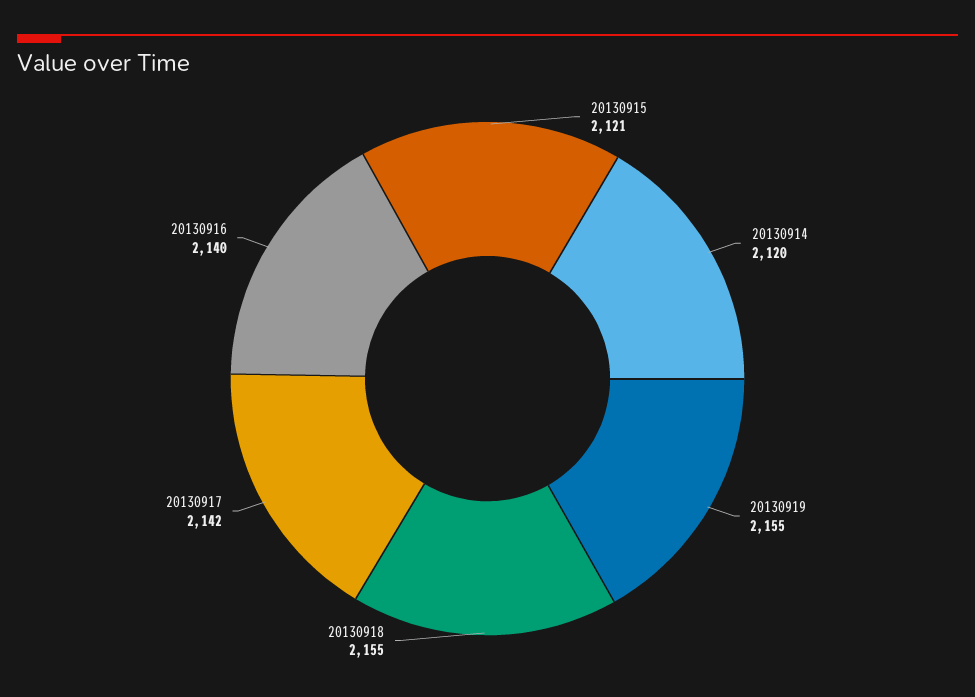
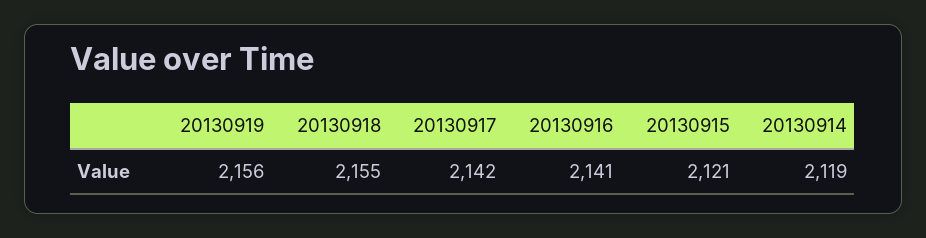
  {
    "20130915": 2121,
-   "20130914": 2120,
+   "20130914": 2119,
-   "20130919": 2155,
+   "20130919": 2156,
    "20130918": 2155,
    "20130917": 2142,
-   "20130916": 2140
+   "20130916": 2141
  }

